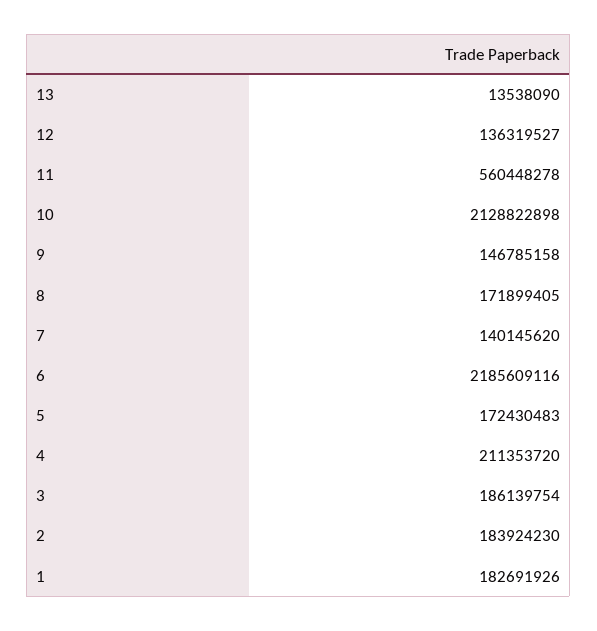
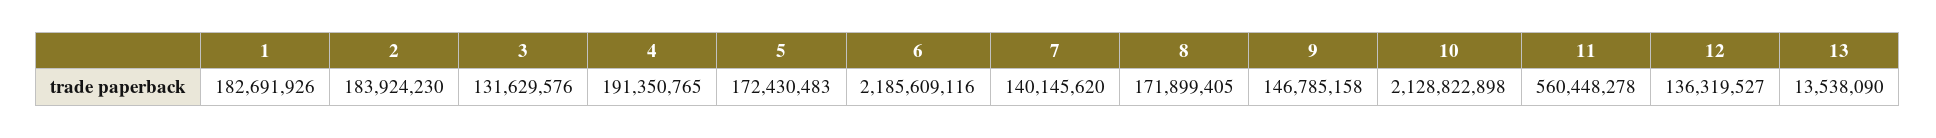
  {
    "13": 13538090,
    "12": 136319527,
    "11": 560448278,
    "10": 2128822898,
    "9": 146785158,
    "8": 171899405,
    "7": 140145620,
    "6": 2185609116,
    "5": 172430483,
-   "4": 211353720,
+   "4": 191350765,
-   "3": 186139754,
+   "3": 131629576,
    "2": 183924230,
    "1": 182691926
  }

